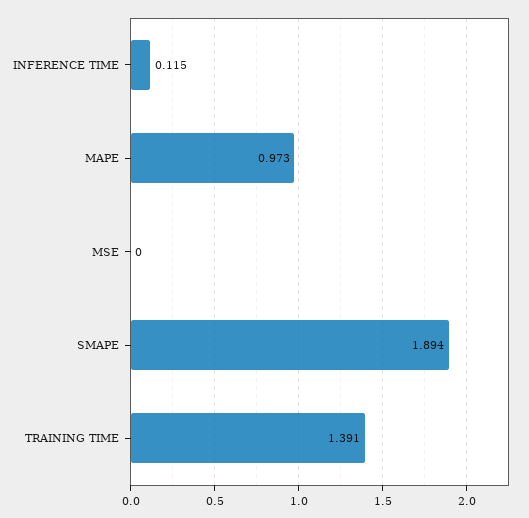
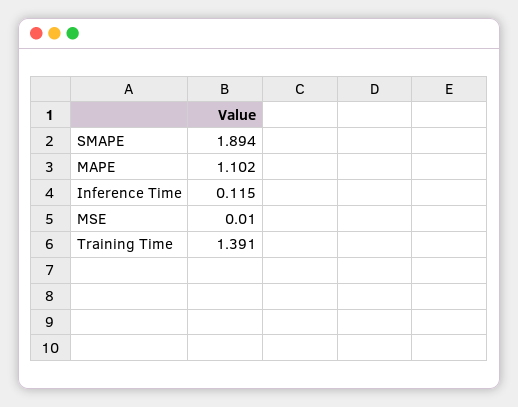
  {
    "INFERENCE TIME": 0.115,
-   "MAPE": 0.973,
+   "MAPE": 1.102,
-   "MSE": 0,
+   "MSE": 0.01,
    "SMAPE": 1.894,
    "TRAINING TIME": 1.391
  }

